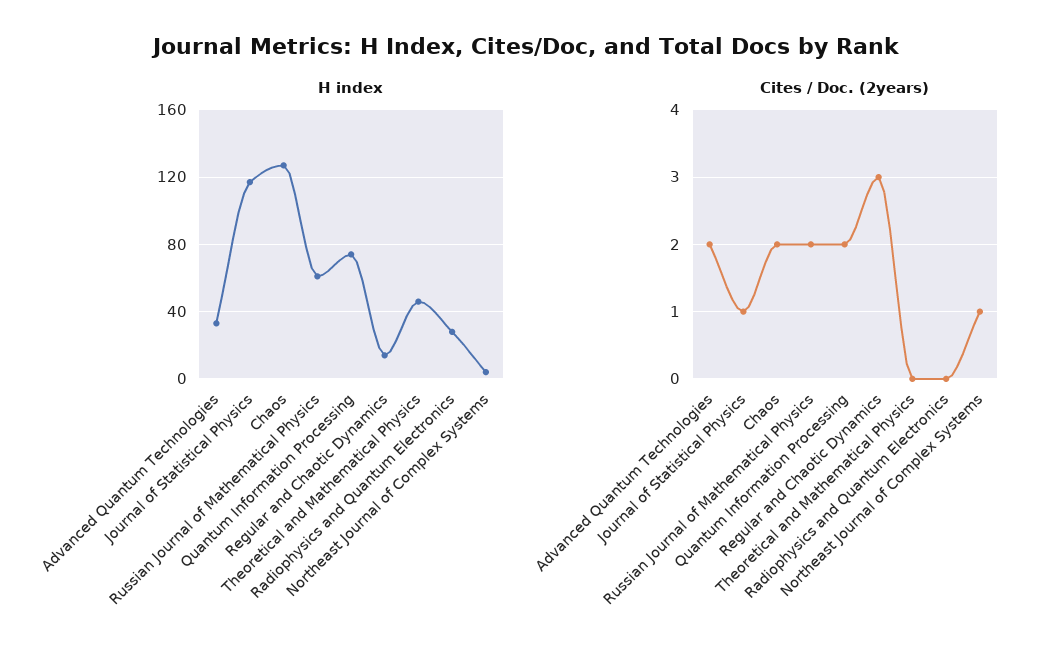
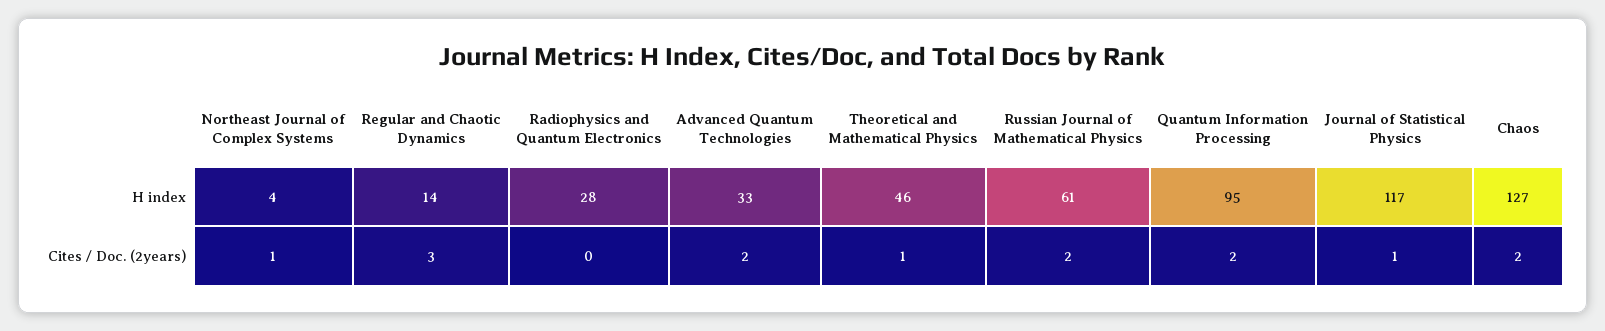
  {
    "H index": {
      "Advanced Quantum Technologies": 33,
      "Journal of Statistical Physics": 117,
      "Chaos": 127,
      "Russian Journal of Mathematical Physics": 61,
-     "Quantum Information Processing": 75,
+     "Quantum Information Processing": 95,
      "Regular and Chaotic Dynamics": 14,
      "Theoretical and Mathematical Physics": 46,
      "Radiophysics and Quantum Electronics": 28,
      "Northeast Journal of Complex Systems": 4
    },
    "Cites / Doc. (2years)": {
      "Advanced Quantum Technologies": 2,
      "Journal of Statistical Physics": 1,
      "Chaos": 2,
      "Russian Journal of Mathematical Physics": 2,
      "Quantum Information Processing": 2,
      "Regular and Chaotic Dynamics": 3,
-     "Theoretical and Mathematical Physics": 0,
+     "Theoretical and Mathematical Physics": 1,
      "Radiophysics and Quantum Electronics": 0,
      "Northeast Journal of Complex Systems": 1
    }
  }

